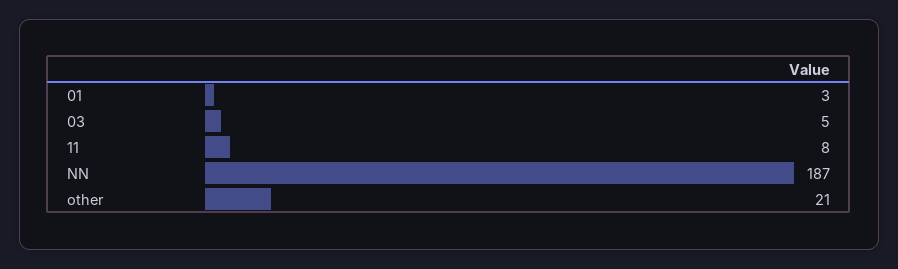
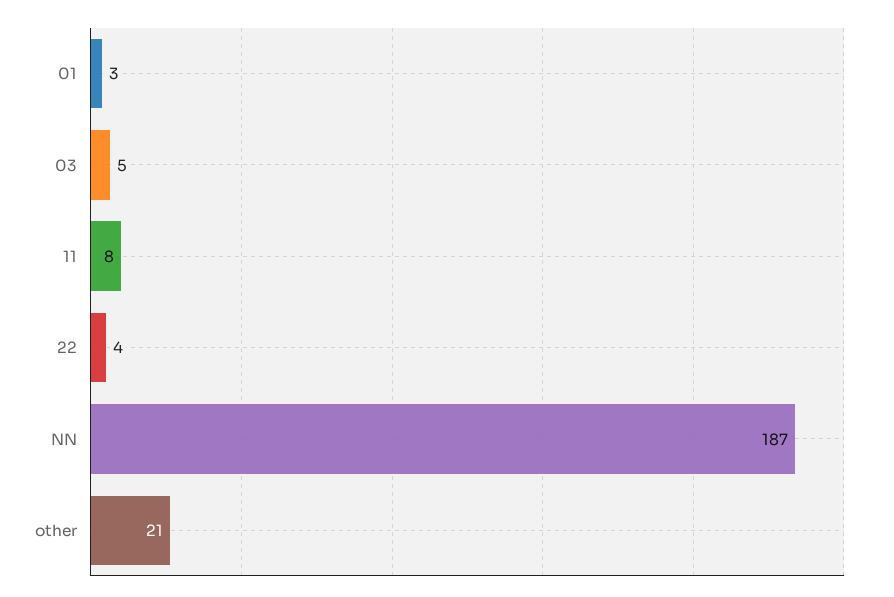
  {
    "01": 3,
    "03": 5,
    "11": 8,
    "NN": 187,
-   "other": 21
+   "other": 21,
+   "22": 4
  }

